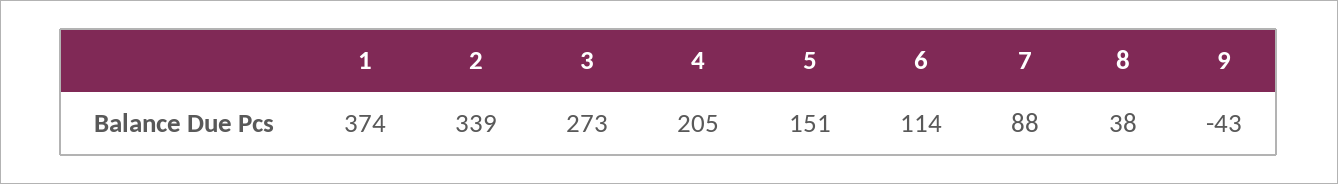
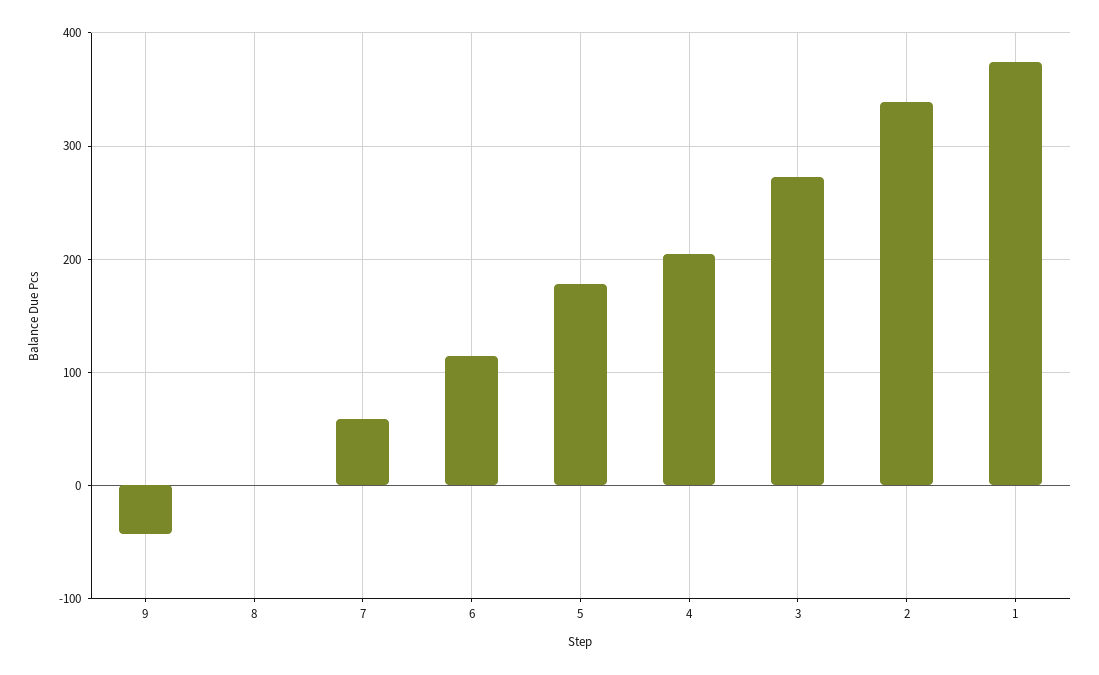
  {
    "1": 374,
    "2": 339,
    "3": 273,
    "4": 205,
-   "5": 151,
+   "5": 180,
    "6": 114,
-   "7": 88,
+   "7": 60,
-   "8": 38,
+   "8": 0,
    "9": -43
  }

